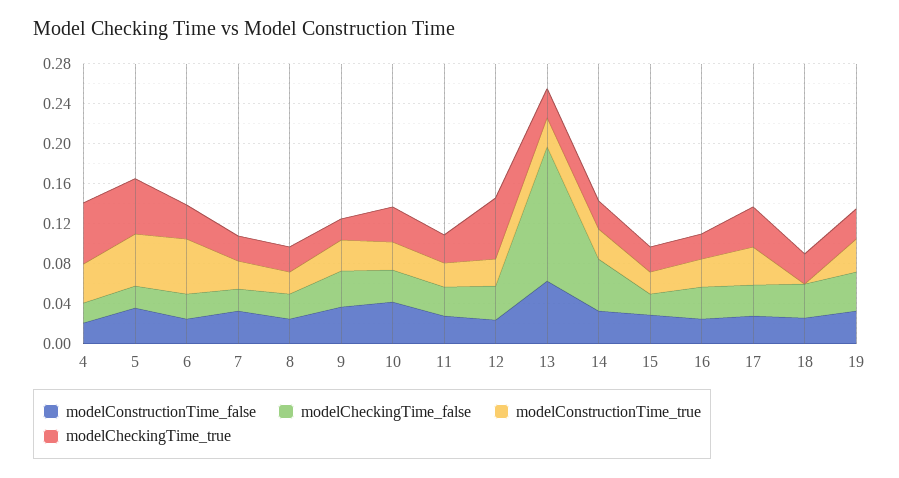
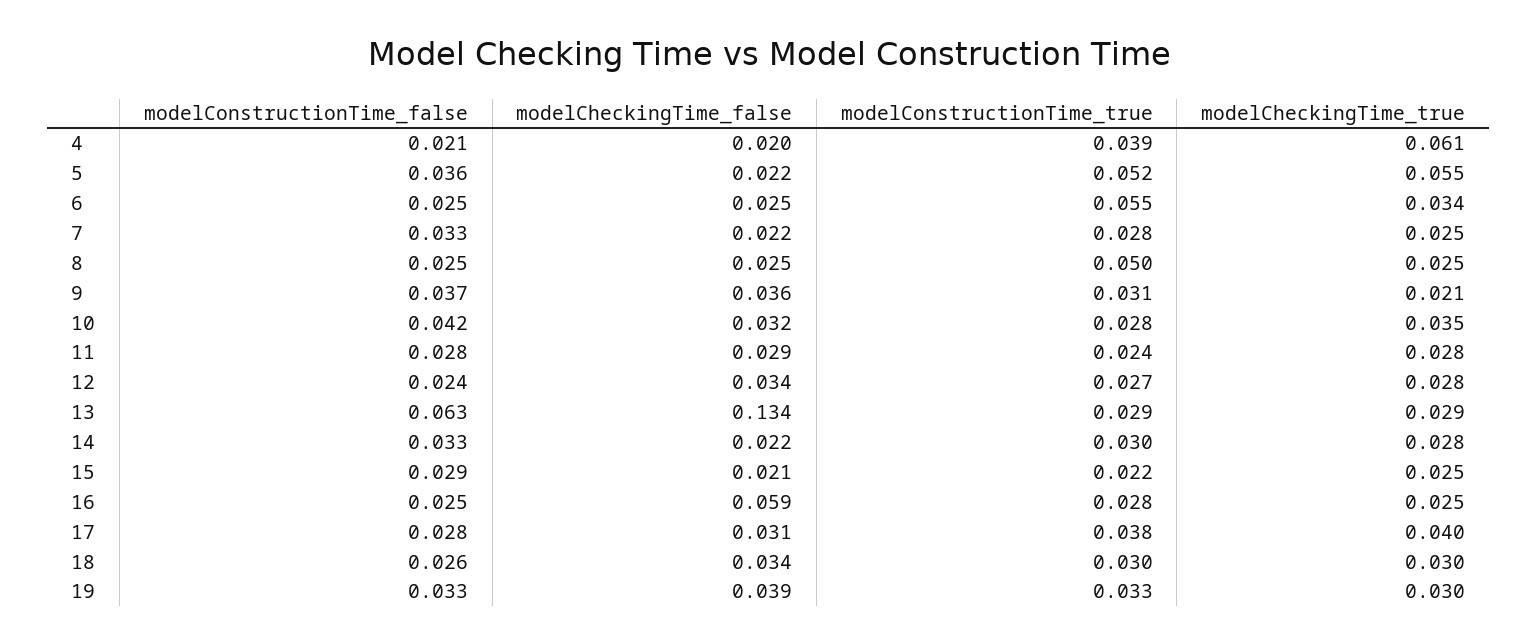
  {
    "modelConstructionTime_false": {
      "4": 0.021,
      "5": 0.036,
      "6": 0.025,
      "7": 0.033,
      "8": 0.025,
      "9": 0.037,
      "10": 0.042,
      "11": 0.028,
      "12": 0.024,
      "13": 0.063,
      "14": 0.033,
      "15": 0.029,
      "16": 0.025,
      "17": 0.028,
      "18": 0.026,
      "19": 0.033
    },
    "modelCheckingTime_false": {
      "4": 0.02,
      "5": 0.022,
      "6": 0.025,
      "7": 0.022,
      "8": 0.025,
      "9": 0.036,
      "10": 0.032,
      "11": 0.029,
      "12": 0.034,
      "13": 0.134,
-     "14": 0.05,
+     "14": 0.022,
      "15": 0.021,
-     "16": 0.03,
+     "16": 0.059,
      "17": 0.031,
      "18": 0.034,
      "19": 0.039
    },
    "modelConstructionTime_true": {
      "4": 0.039,
      "5": 0.052,
      "6": 0.055,
      "7": 0.028,
-     "8": 0.02,
+     "8": 0.05,
      "9": 0.031,
      "10": 0.028,
      "11": 0.024,
      "12": 0.027,
      "13": 0.029,
      "14": 0.03,
      "15": 0.022,
      "16": 0.028,
      "17": 0.038,
-     "18": 0,
+     "18": 0.03,
      "19": 0.033
    },
    "modelCheckingTime_true": {
      "4": 0.061,
      "5": 0.055,
      "6": 0.034,
      "7": 0.025,
      "8": 0.025,
      "9": 0.021,
      "10": 0.035,
      "11": 0.028,
-     "12": 0.06,
+     "12": 0.028,
      "13": 0.029,
      "14": 0.028,
      "15": 0.025,
      "16": 0.025,
      "17": 0.04,
      "18": 0.03,
      "19": 0.03
    }
  }

